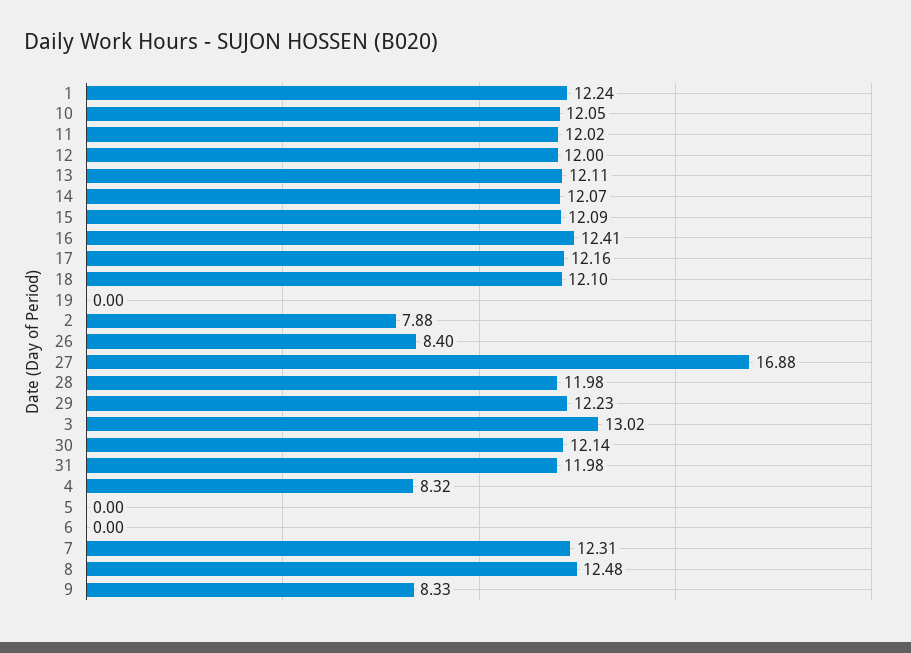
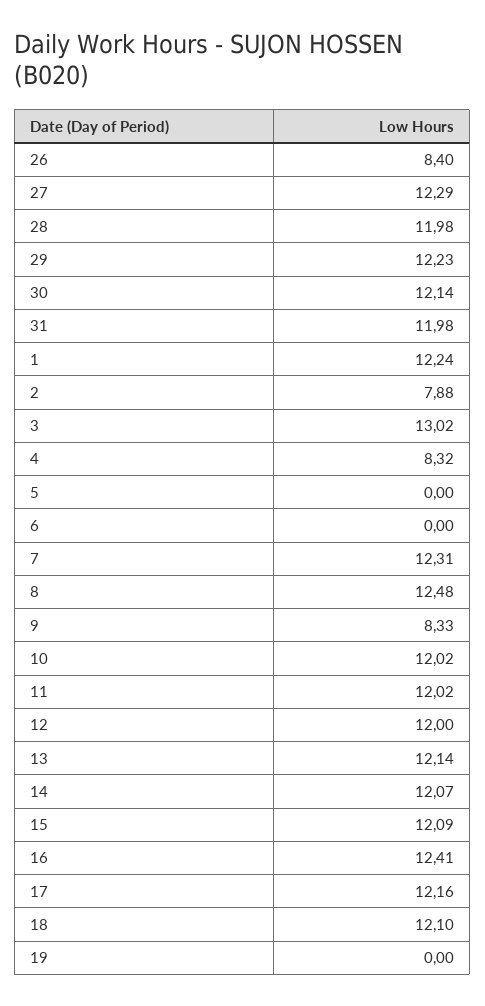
  {
    "1": 12.24,
-   "10": 12.05,
+   "10": 12.02,
    "11": 12.02,
    "12": 12,
-   "13": 12.11,
+   "13": 12.14,
    "14": 12.07,
    "15": 12.09,
    "16": 12.41,
    "17": 12.16,
    "18": 12.1,
    "19": 0,
    "2": 7.88,
    "26": 8.4,
-   "27": 16.88,
+   "27": 12.29,
    "28": 11.98,
    "29": 12.23,
    "3": 13.02,
    "30": 12.14,
    "31": 11.98,
    "4": 8.32,
    "5": 0,
    "6": 0,
    "7": 12.31,
    "8": 12.48,
    "9": 8.33
  }

